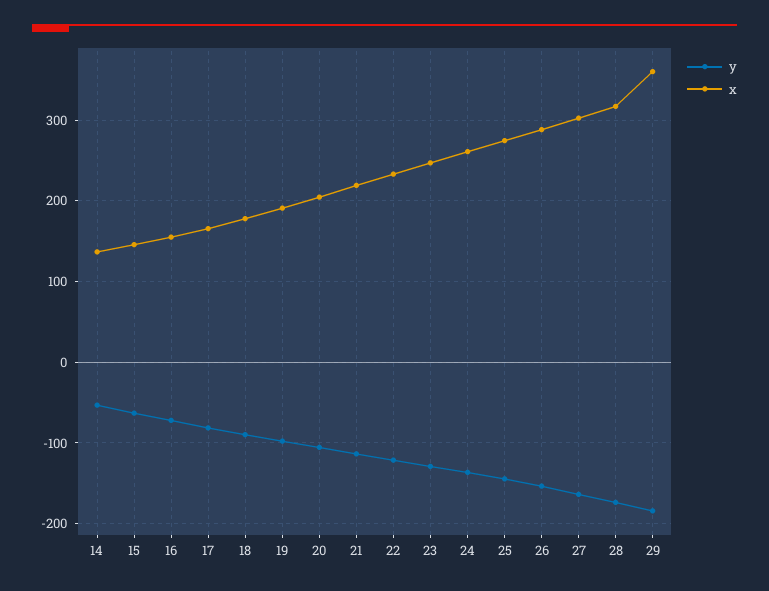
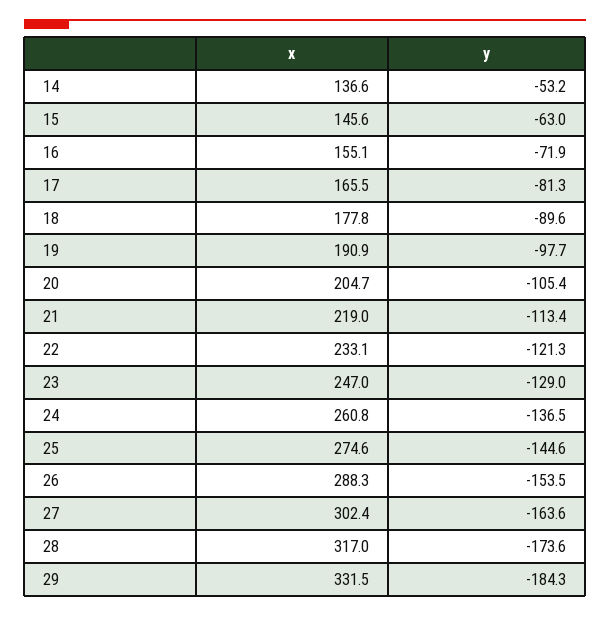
  {
    "y": {
      "14": -53.2,
      "15": -63,
      "16": -71.9,
      "17": -81.3,
      "18": -89.6,
      "19": -97.7,
      "20": -105.4,
      "21": -113.4,
      "22": -121.3,
      "23": -129,
      "24": -136.5,
      "25": -144.6,
      "26": -153.5,
      "27": -163.6,
      "28": -173.6,
      "29": -184.3
    },
    "x": {
      "14": 136.6,
      "15": 145.6,
      "16": 155.1,
      "17": 165.5,
      "18": 177.8,
      "19": 190.9,
      "20": 204.7,
      "21": 219,
      "22": 233.1,
      "23": 247,
      "24": 260.8,
      "25": 274.6,
      "26": 288.3,
      "27": 302.4,
      "28": 317,
-     "29": 360
+     "29": 331.5
    }
  }

